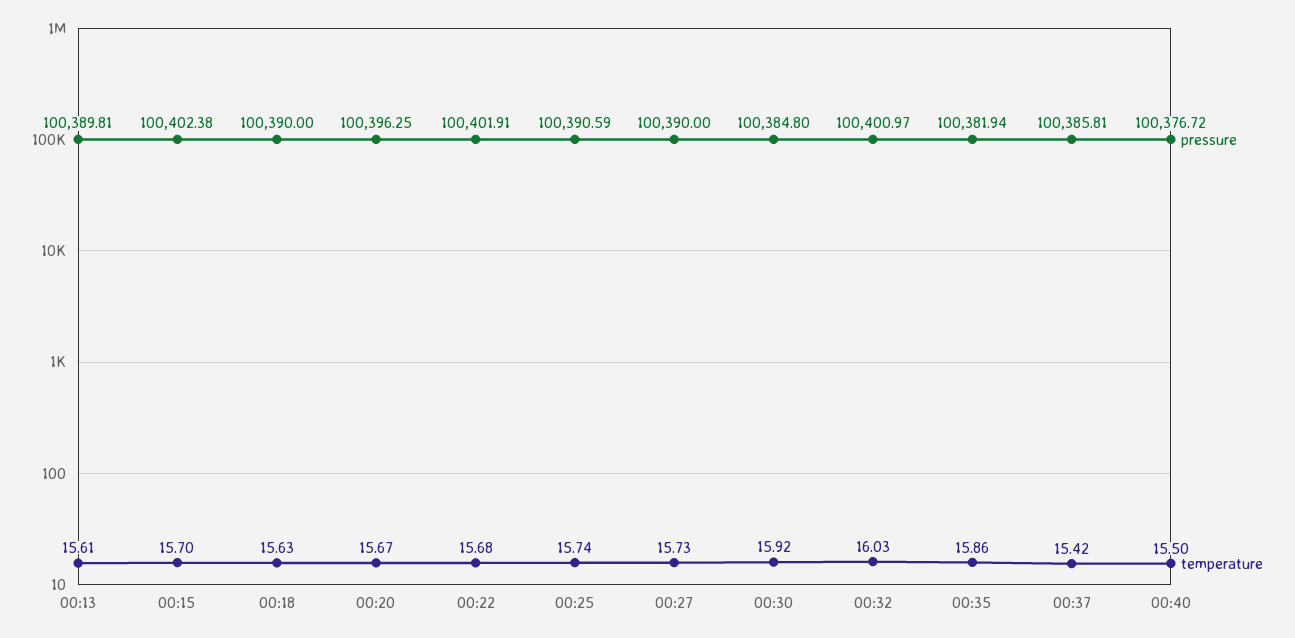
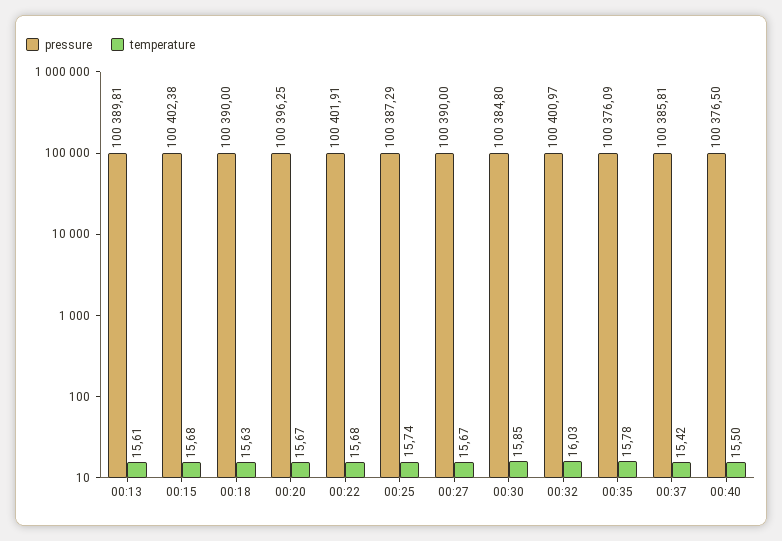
  {
    "pressure": {
      "00:13": 100389.81,
      "00:15": 100402.38,
      "00:18": 100390,
      "00:20": 100396.25,
      "00:22": 100401.91,
-     "00:25": 100390.59,
+     "00:25": 100387.29,
      "00:27": 100390,
      "00:30": 100384.8,
      "00:32": 100400.97,
-     "00:35": 100381.94,
+     "00:35": 100376.09,
      "00:37": 100385.81,
-     "00:40": 100376.72
+     "00:40": 100376.5
    },
    "temperature": {
      "00:13": 15.61,
-     "00:15": 15.7,
+     "00:15": 15.68,
      "00:18": 15.63,
      "00:20": 15.67,
      "00:22": 15.68,
      "00:25": 15.74,
-     "00:27": 15.73,
+     "00:27": 15.67,
-     "00:30": 15.92,
+     "00:30": 15.85,
      "00:32": 16.03,
-     "00:35": 15.86,
+     "00:35": 15.78,
      "00:37": 15.42,
      "00:40": 15.5
    }
  }

